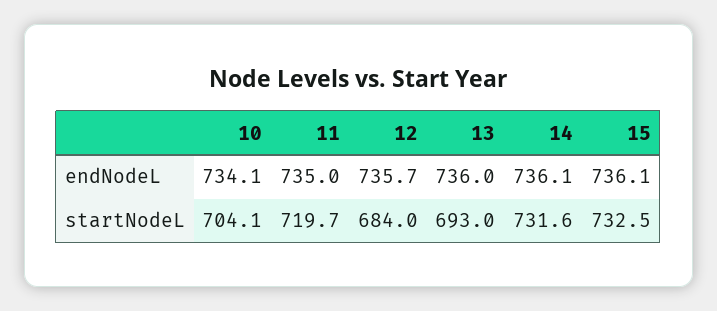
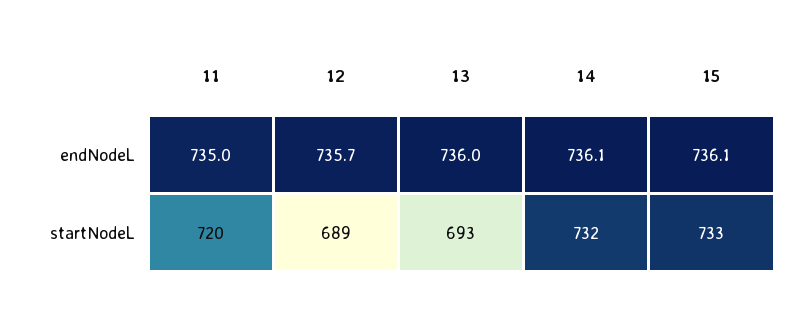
  {
-   "10": {
-     "endNodeL": 734.1,
-     "startNodeL": 704.1
-   },
    "11": {
      "endNodeL": 735,
      "startNodeL": 719.7
    },
    "12": {
      "endNodeL": 735.7,
-     "startNodeL": 684
+     "startNodeL": 689
    },
    "13": {
      "endNodeL": 736,
      "startNodeL": 693
    },
    "14": {
      "endNodeL": 736.1,
      "startNodeL": 731.6
    },
    "15": {
      "endNodeL": 736.1,
      "startNodeL": 732.5
    }
  }

